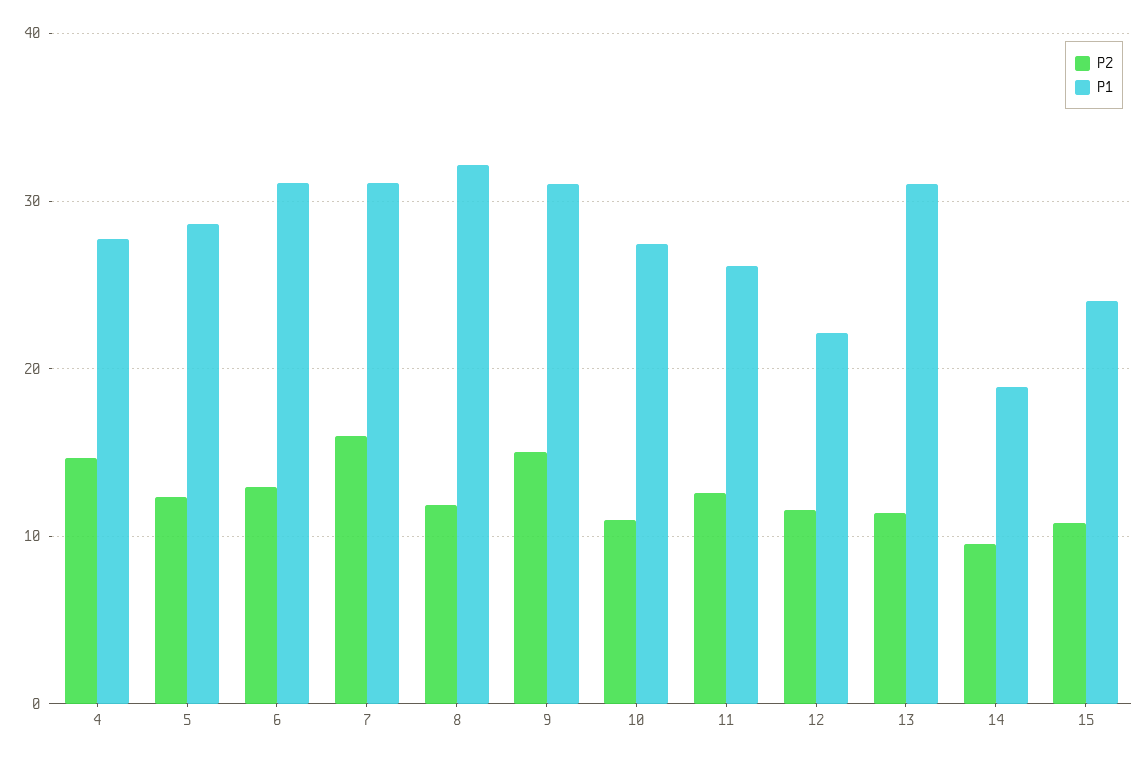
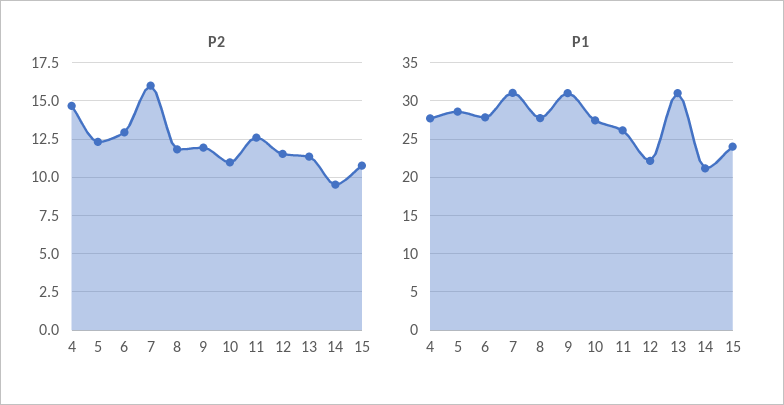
  {
    "P2": {
      "4": 14.5,
      "5": 12.5,
      "6": 13,
      "7": 16,
      "8": 12,
-     "9": 15,
+     "9": 12,
      "10": 11,
      "11": 12.5,
      "12": 11.5,
      "13": 11.5,
      "14": 9.5,
      "15": 11
    },
    "P1": {
      "4": 28,
      "5": 29,
-     "6": 31,
+     "6": 28,
      "7": 31,
-     "8": 32,
+     "8": 28,
      "9": 31,
      "10": 27,
      "11": 26,
      "12": 22,
      "13": 31,
-     "14": 19,
+     "14": 21,
      "15": 24
    }
  }

